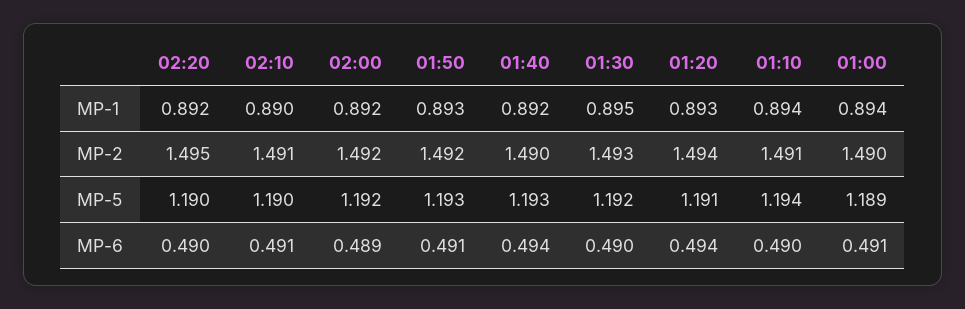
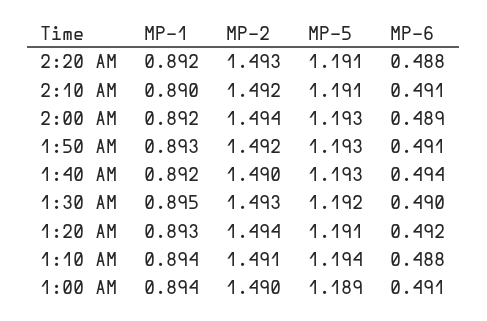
  {
    "02:20": {
      "MP-1": 0.892,
-     "MP-2": 1.495,
+     "MP-2": 1.493,
-     "MP-5": 1.19,
+     "MP-5": 1.191,
-     "MP-6": 0.49
+     "MP-6": 0.488
    },
    "02:10": {
      "MP-1": 0.89,
-     "MP-2": 1.491,
+     "MP-2": 1.492,
-     "MP-5": 1.19,
+     "MP-5": 1.191,
      "MP-6": 0.491
    },
    "02:00": {
      "MP-1": 0.892,
-     "MP-2": 1.492,
+     "MP-2": 1.494,
-     "MP-5": 1.192,
+     "MP-5": 1.193,
      "MP-6": 0.489
    },
    "01:50": {
      "MP-1": 0.893,
      "MP-2": 1.492,
      "MP-5": 1.193,
      "MP-6": 0.491
    },
    "01:40": {
      "MP-1": 0.892,
      "MP-2": 1.49,
      "MP-5": 1.193,
      "MP-6": 0.494
    },
    "01:30": {
      "MP-1": 0.895,
      "MP-2": 1.493,
      "MP-5": 1.192,
      "MP-6": 0.49
    },
    "01:20": {
      "MP-1": 0.893,
      "MP-2": 1.494,
      "MP-5": 1.191,
-     "MP-6": 0.494
+     "MP-6": 0.492
    },
    "01:10": {
      "MP-1": 0.894,
      "MP-2": 1.491,
      "MP-5": 1.194,
-     "MP-6": 0.49
+     "MP-6": 0.488
    },
    "01:00": {
      "MP-1": 0.894,
      "MP-2": 1.49,
      "MP-5": 1.189,
      "MP-6": 0.491
    }
  }

